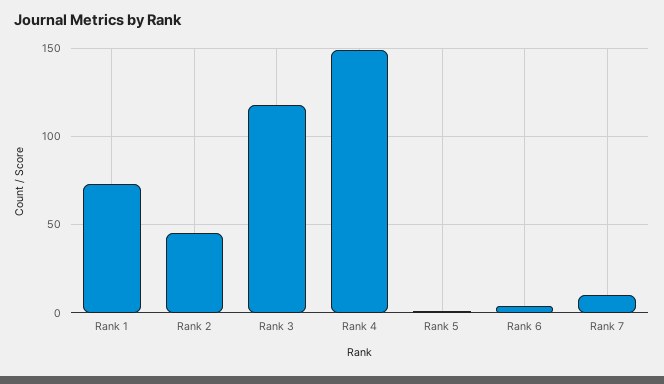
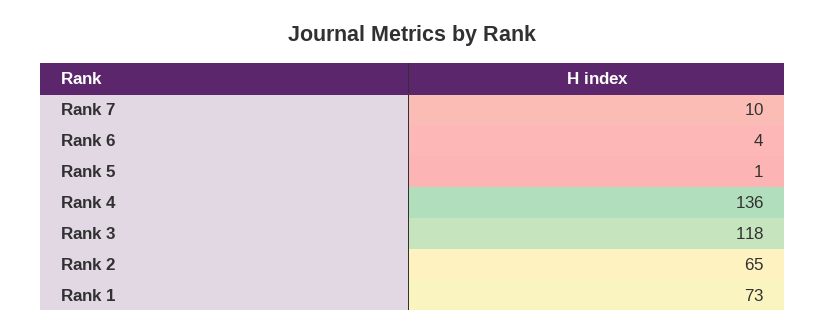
  {
    "Rank 1": 73,
-   "Rank 2": 45,
+   "Rank 2": 65,
    "Rank 3": 118,
-   "Rank 4": 150,
+   "Rank 4": 136,
    "Rank 5": 1,
    "Rank 6": 4,
    "Rank 7": 10
  }

